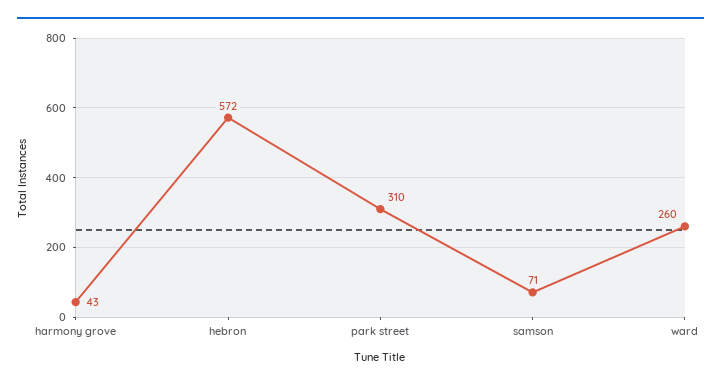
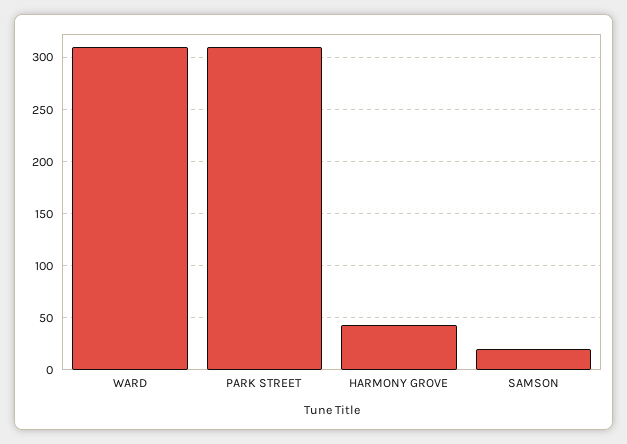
  {
    "harmony grove": 43,
-   "hebron": 572,
    "park street": 310,
-   "samson": 71,
+   "samson": 20,
-   "ward": 260
+   "ward": 310
  }

